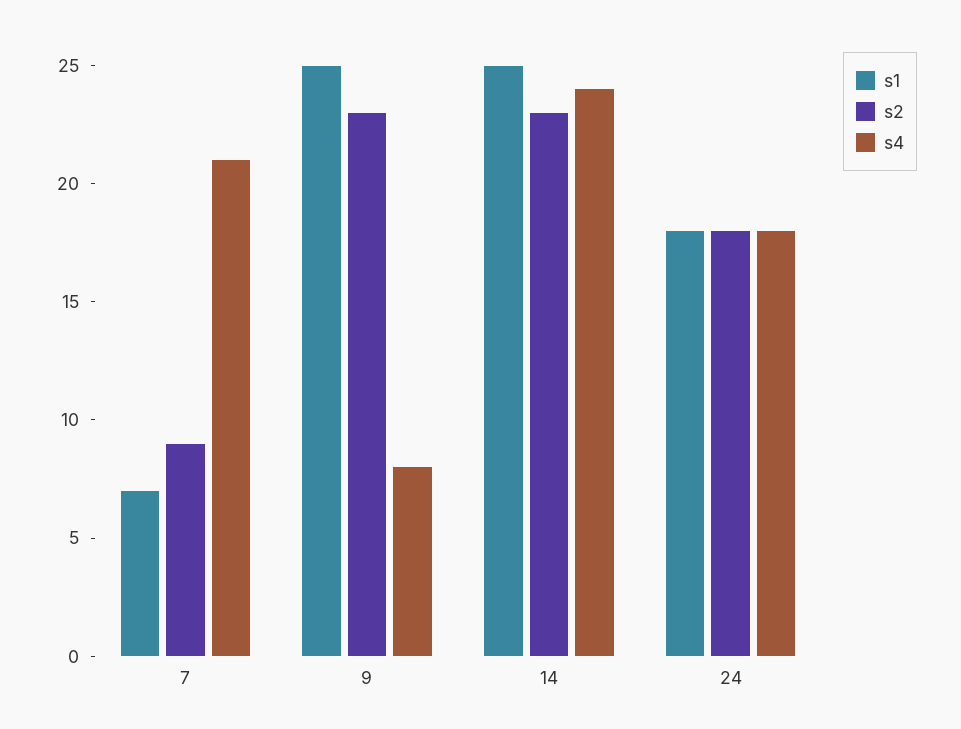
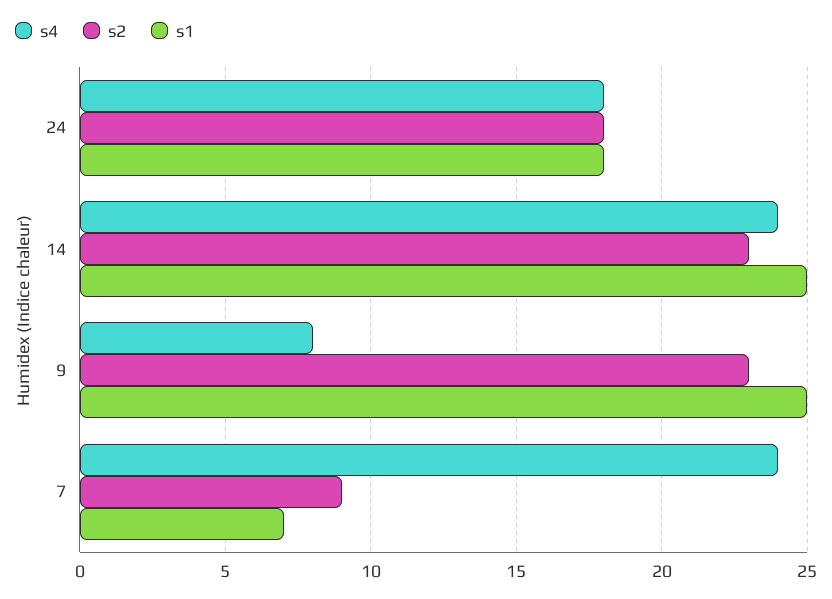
  {
    "s1": {
      "7": 7,
      "9": 25,
      "14": 25,
      "24": 18
    },
    "s2": {
      "7": 9,
      "9": 23,
      "14": 23,
      "24": 18
    },
    "s4": {
-     "7": 21,
+     "7": 24,
      "9": 8,
      "14": 24,
      "24": 18
    }
  }

